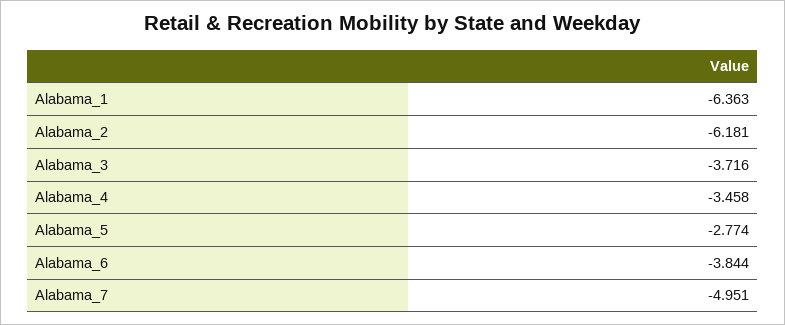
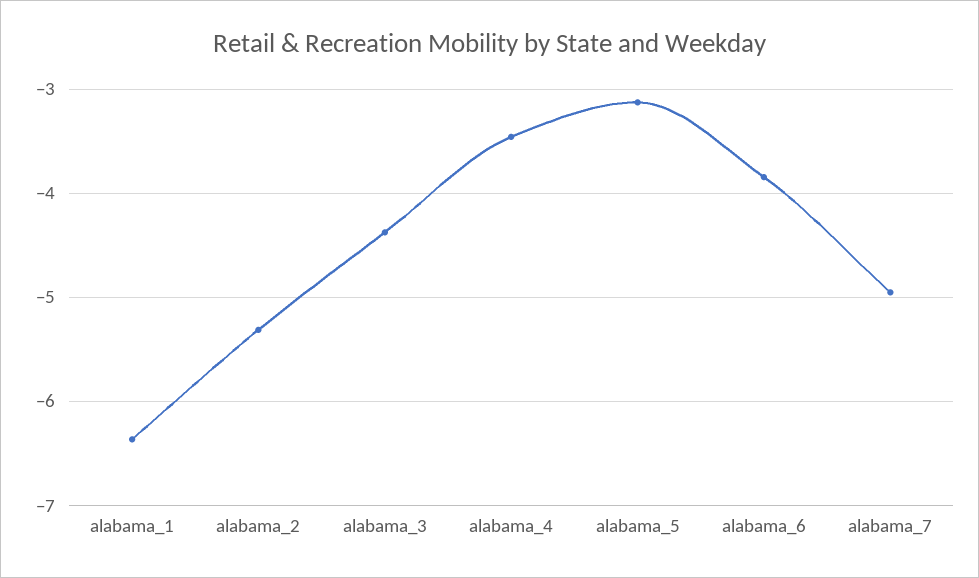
  {
    "Alabama_1": -6.363,
-   "Alabama_2": -6.181,
+   "Alabama_2": -5.3,
-   "Alabama_3": -3.716,
+   "Alabama_3": -4.4,
    "Alabama_4": -3.458,
-   "Alabama_5": -2.774,
+   "Alabama_5": -3.1,
    "Alabama_6": -3.844,
    "Alabama_7": -4.951
  }

